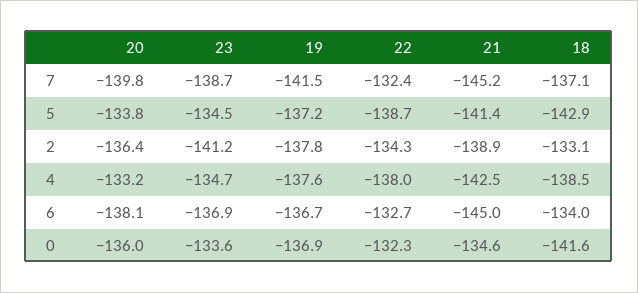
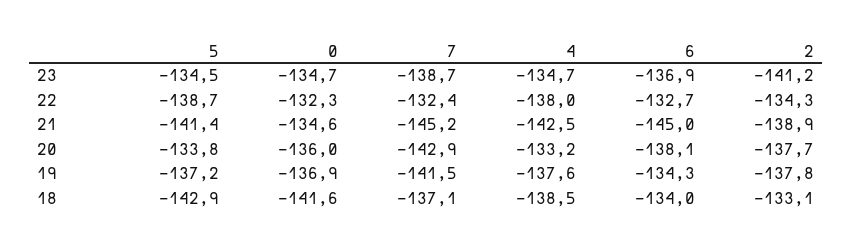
  {
    "20": {
-     "7": -139.8,
+     "7": -142.9,
      "5": -133.8,
-     "2": -136.4,
+     "2": -137.7,
      "4": -133.2,
      "6": -138.1,
      "0": -136
    },
    "23": {
      "7": -138.7,
      "5": -134.5,
      "2": -141.2,
      "4": -134.7,
      "6": -136.9,
-     "0": -133.6
+     "0": -134.7
    },
    "19": {
      "7": -141.5,
      "5": -137.2,
      "2": -137.8,
      "4": -137.6,
-     "6": -136.7,
+     "6": -134.3,
      "0": -136.9
    },
    "22": {
      "7": -132.4,
      "5": -138.7,
      "2": -134.3,
      "4": -138,
      "6": -132.7,
      "0": -132.3
    },
    "21": {
      "7": -145.2,
      "5": -141.4,
      "2": -138.9,
      "4": -142.5,
      "6": -145,
      "0": -134.6
    },
    "18": {
      "7": -137.1,
      "5": -142.9,
      "2": -133.1,
      "4": -138.5,
      "6": -134,
      "0": -141.6
    }
  }

